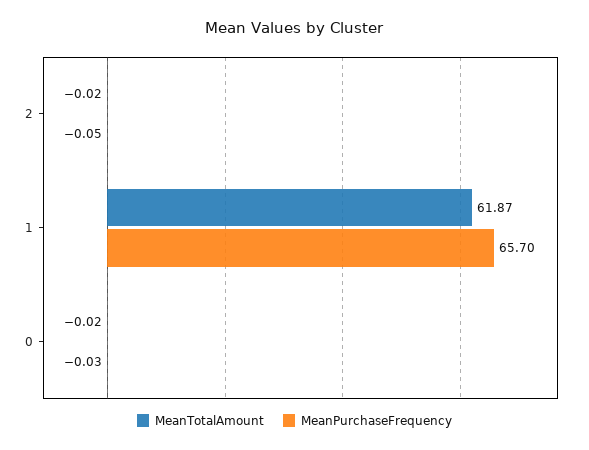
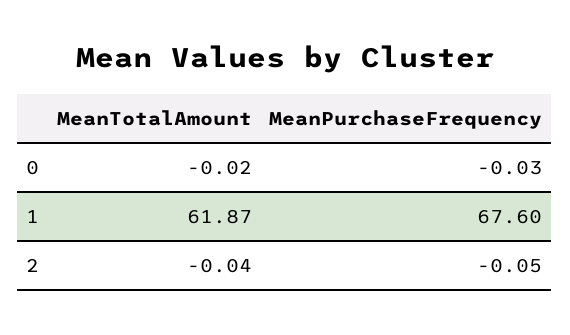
  {
    "MeanTotalAmount": {
-     "2": -0.02,
+     "2": -0.04,
      "1": 61.87,
      "0": -0.02
    },
    "MeanPurchaseFrequency": {
      "2": -0.05,
-     "1": 65.7,
+     "1": 67.6,
      "0": -0.03
    }
  }

